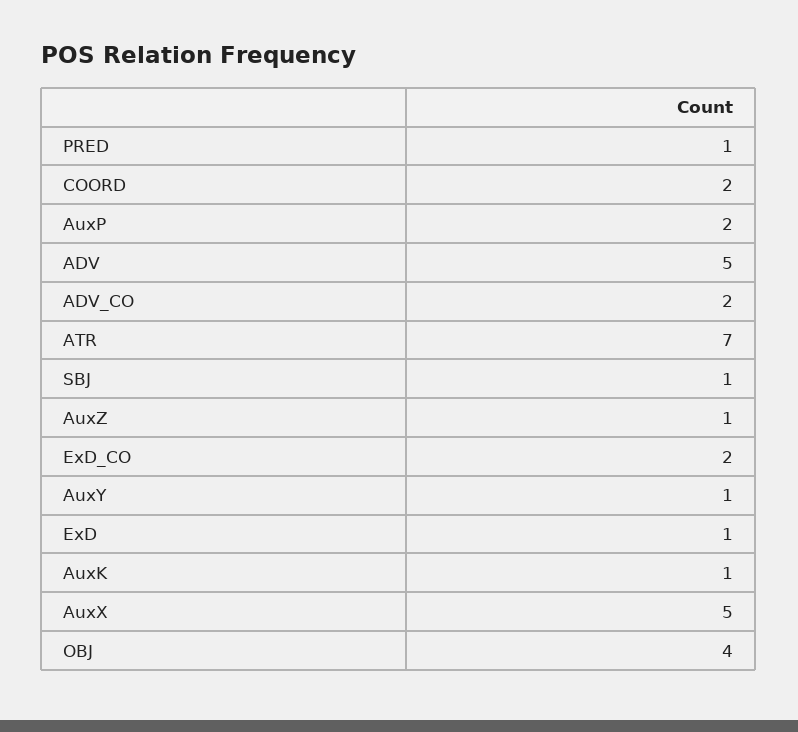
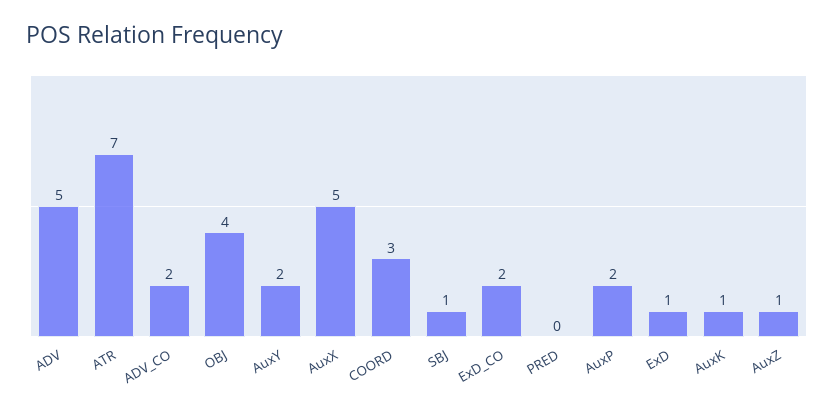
  {
-   "PRED": 1,
+   "PRED": 0,
-   "COORD": 2,
+   "COORD": 3,
    "AuxP": 2,
    "ADV": 5,
    "ADV_CO": 2,
    "ATR": 7,
    "SBJ": 1,
    "AuxZ": 1,
    "ExD_CO": 2,
-   "AuxY": 1,
+   "AuxY": 2,
    "ExD": 1,
    "AuxK": 1,
    "AuxX": 5,
    "OBJ": 4
  }

